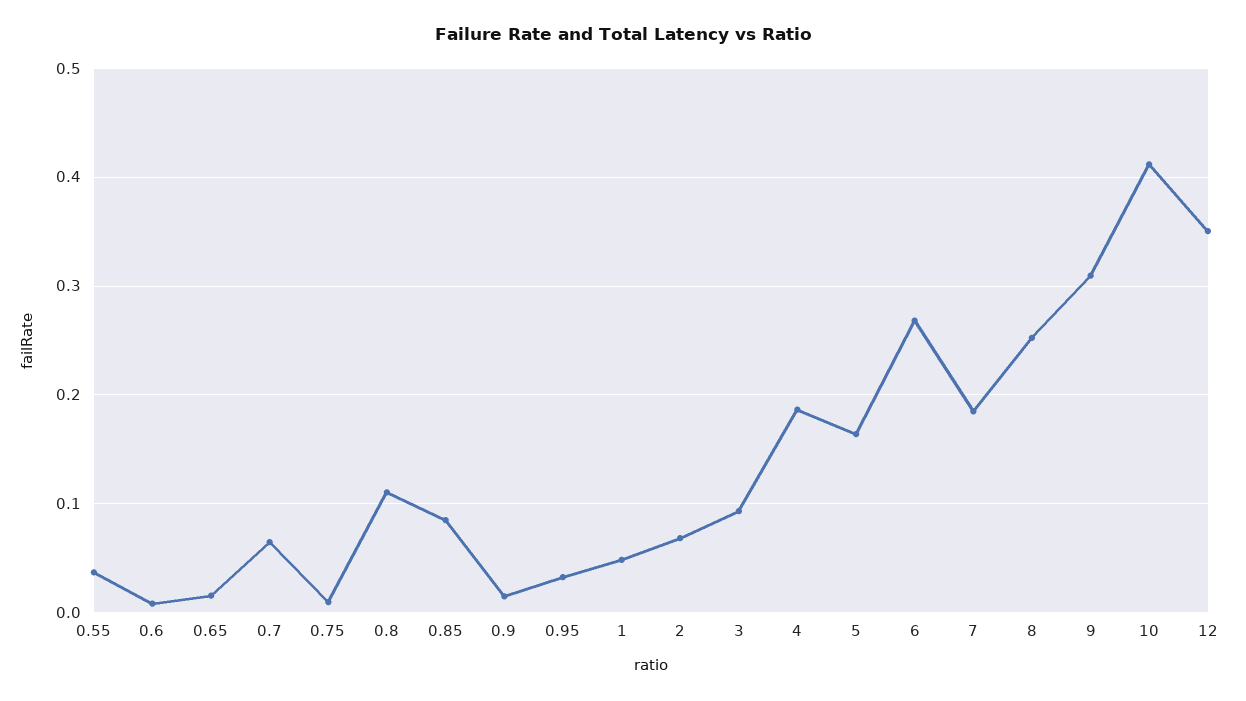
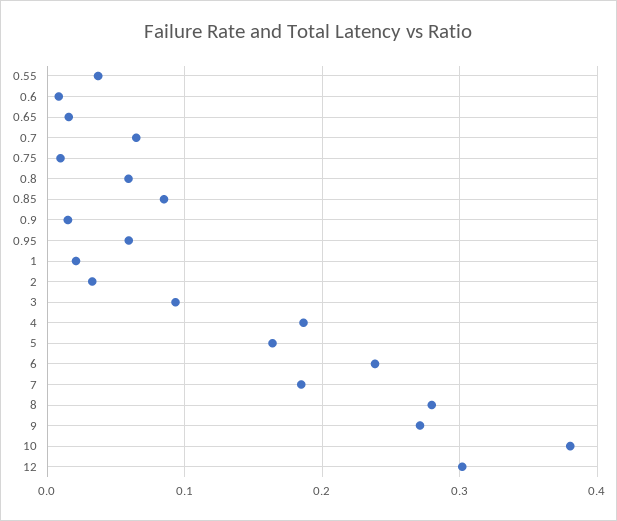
  {
    "0.55": 0.04,
    "0.6": 0.01,
    "0.65": 0.02,
    "0.7": 0.06,
    "0.75": 0.01,
-   "0.8": 0.11,
+   "0.8": 0.06,
    "0.85": 0.09,
    "0.9": 0.02,
-   "0.95": 0.03,
+   "0.95": 0.06,
-   "1": 0.05,
+   "1": 0.02,
-   "2": 0.07,
+   "2": 0.03,
    "3": 0.09,
    "4": 0.19,
    "5": 0.16,
-   "6": 0.27,
+   "6": 0.24,
    "7": 0.18,
-   "8": 0.25,
+   "8": 0.28,
-   "9": 0.31,
+   "9": 0.27,
-   "10": 0.41,
+   "10": 0.38,
-   "12": 0.35
+   "12": 0.3
  }

